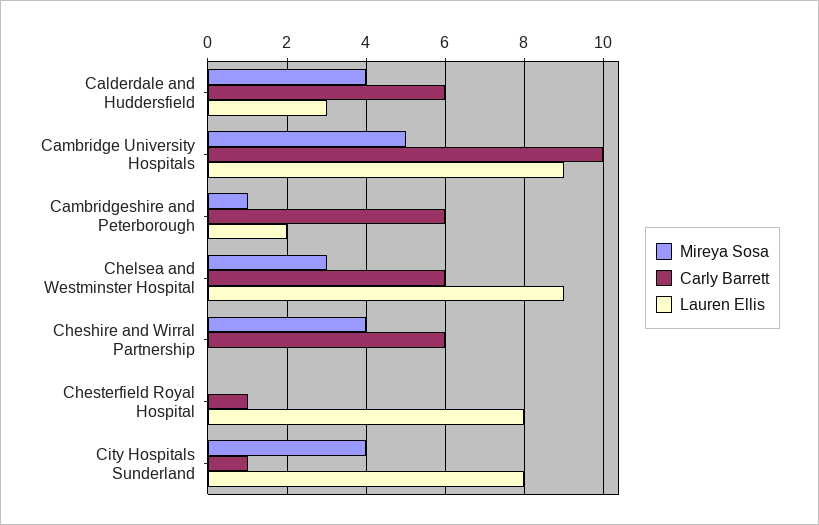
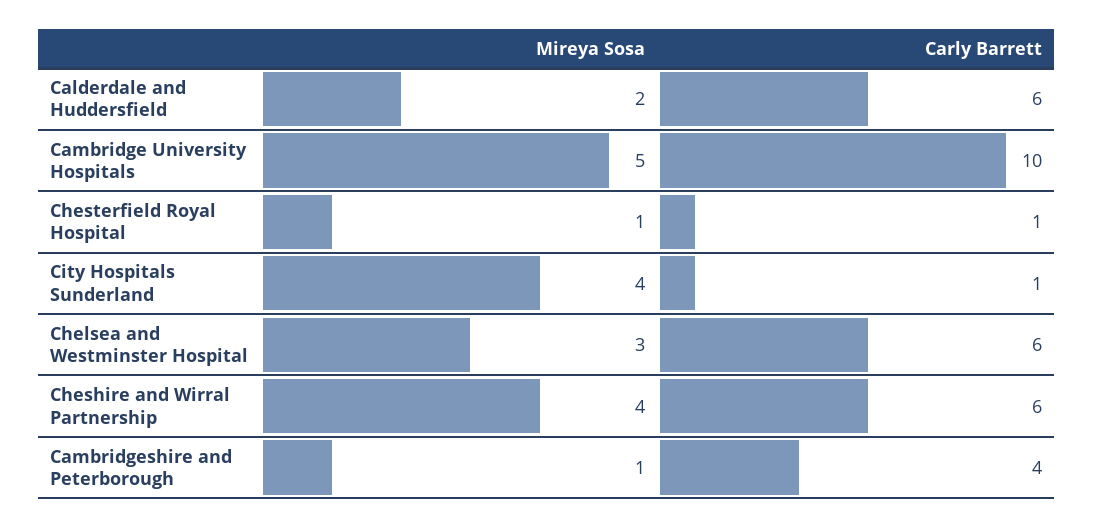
  {
    "Mireya Sosa": {
-     "Calderdale and Huddersfield": 4,
+     "Calderdale and Huddersfield": 2,
      "Cambridge University Hospitals": 5,
      "Cambridgeshire and Peterborough": 1,
      "Chelsea and Westminster Hospital": 3,
      "Cheshire and Wirral Partnership": 4,
-     "Chesterfield Royal Hospital": 0,
+     "Chesterfield Royal Hospital": 1,
      "City Hospitals Sunderland": 4
    },
    "Carly Barrett": {
      "Calderdale and Huddersfield": 6,
      "Cambridge University Hospitals": 10,
-     "Cambridgeshire and Peterborough": 6,
+     "Cambridgeshire and Peterborough": 4,
      "Chelsea and Westminster Hospital": 6,
      "Cheshire and Wirral Partnership": 6,
      "Chesterfield Royal Hospital": 1,
      "City Hospitals Sunderland": 1
-   },
+   }
-   "Lauren Ellis": {
-     "Calderdale and Huddersfield": 3,
-     "Cambridge University Hospitals": 9,
-     "Cambridgeshire and Peterborough": 2,
-     "Chelsea and Westminster Hospital": 9,
-     "Cheshire and Wirral Partnership": 0,
-     "Chesterfield Royal Hospital": 8,
-     "City Hospitals Sunderland": 8
-   }
  }

